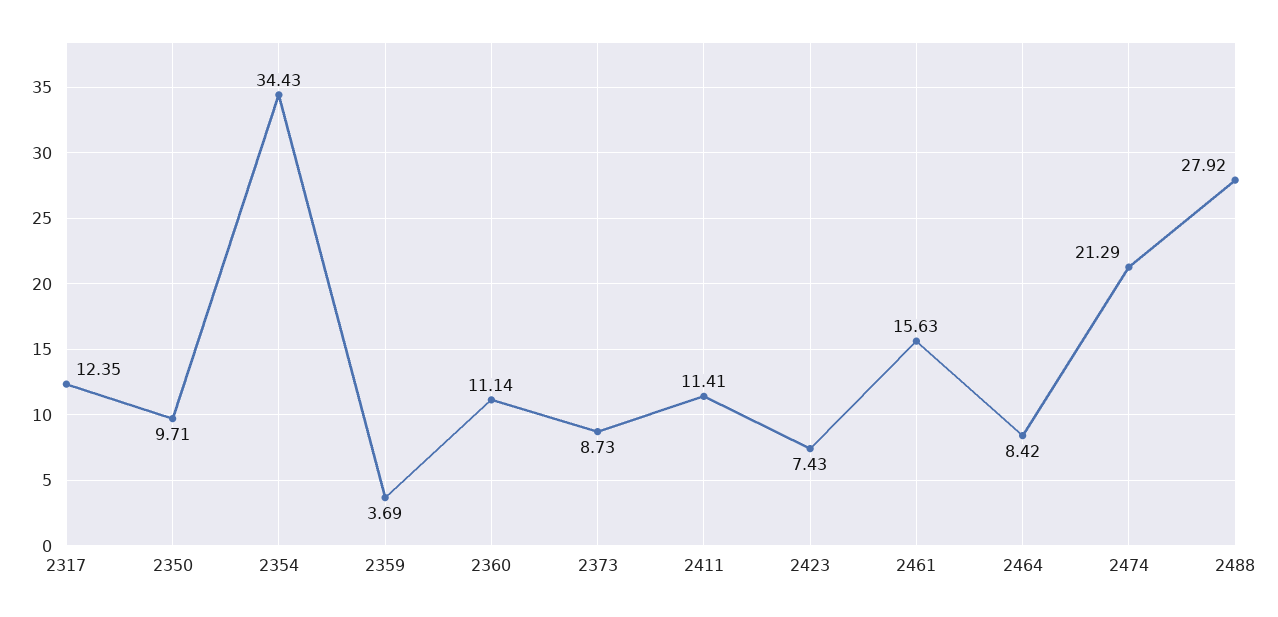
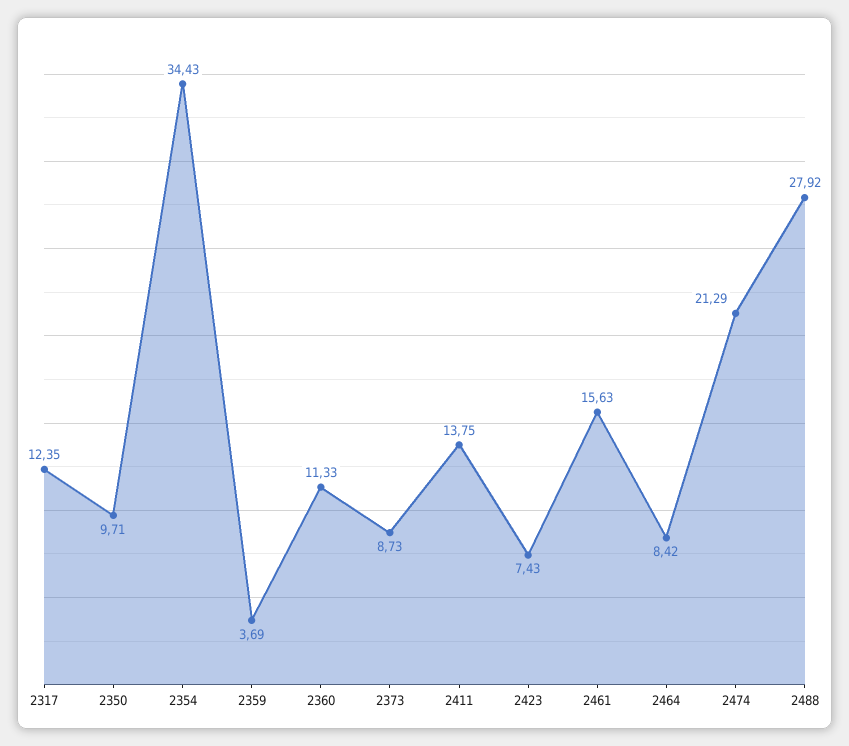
  {
    "2317": 12.35,
    "2350": 9.71,
    "2354": 34.43,
    "2359": 3.69,
-   "2360": 11.14,
+   "2360": 11.33,
    "2373": 8.73,
-   "2411": 11.41,
+   "2411": 13.75,
    "2423": 7.43,
    "2461": 15.63,
    "2464": 8.42,
    "2474": 21.29,
    "2488": 27.92
  }

